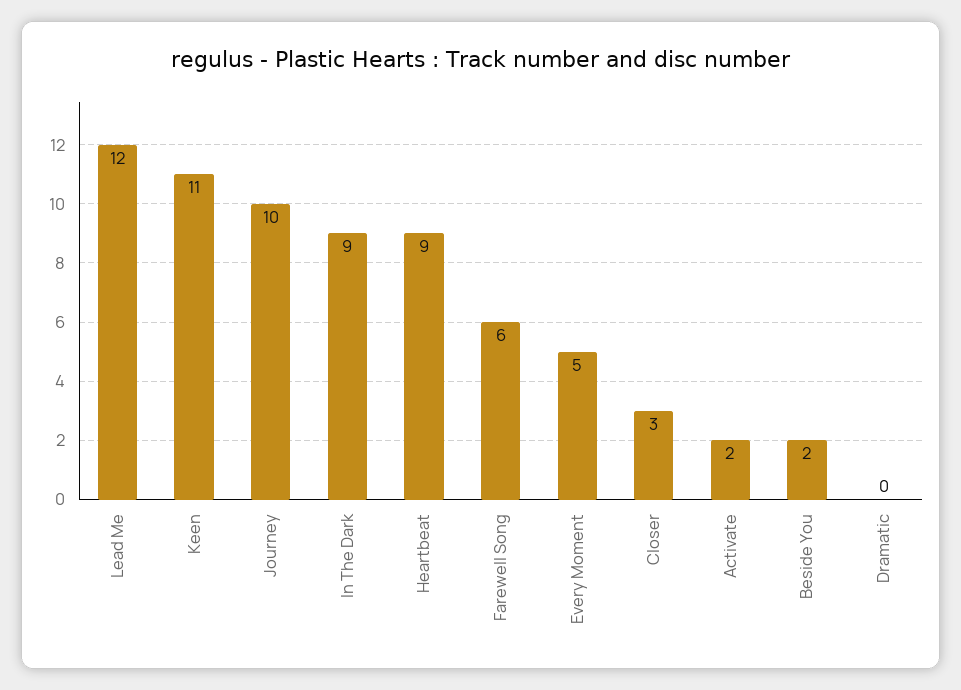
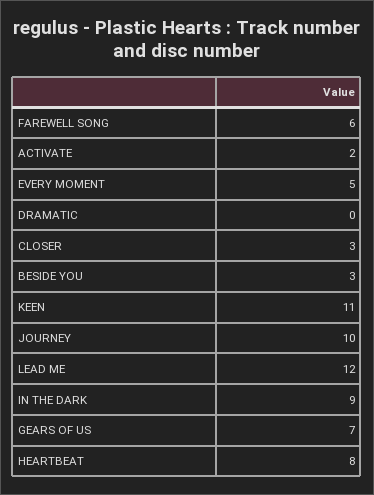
  {
    "Lead Me": 12,
    "Keen": 11,
    "Journey": 10,
    "In The Dark": 9,
-   "Heartbeat": 9,
+   "Heartbeat": 8,
    "Farewell Song": 6,
    "Every Moment": 5,
    "Closer": 3,
    "Activate": 2,
-   "Beside You": 2,
+   "Beside You": 3,
-   "Dramatic": 0
+   "Dramatic": 0,
+   "GEARS OF US": 7
  }

